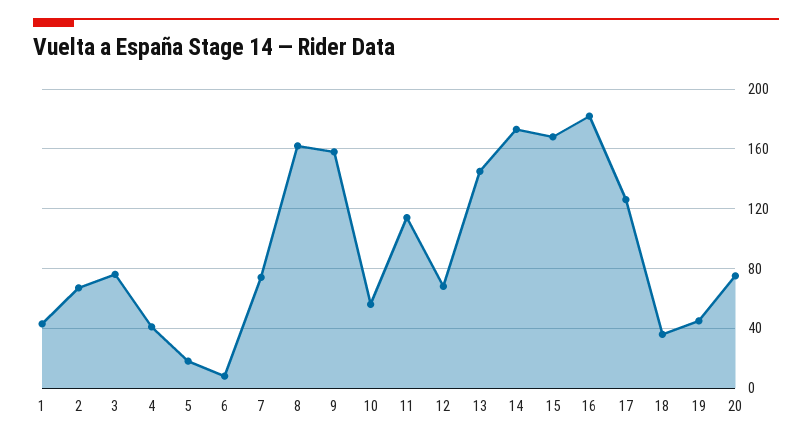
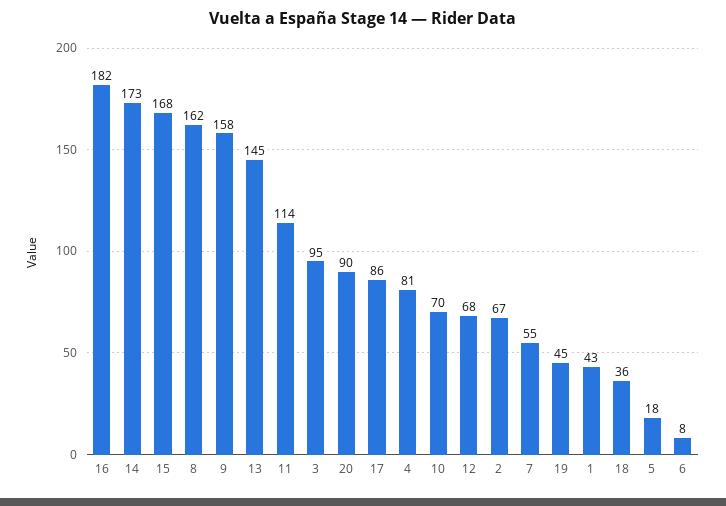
  {
    "1": 43,
    "2": 67,
-   "3": 75,
+   "3": 95,
-   "4": 40,
+   "4": 81,
    "5": 18,
    "6": 8,
-   "7": 75,
+   "7": 55,
    "8": 162,
    "9": 158,
-   "10": 55,
+   "10": 70,
    "11": 114,
    "12": 68,
    "13": 145,
    "14": 173,
    "15": 168,
    "16": 182,
-   "17": 125,
+   "17": 86,
    "18": 36,
    "19": 45,
-   "20": 75
+   "20": 90
  }

